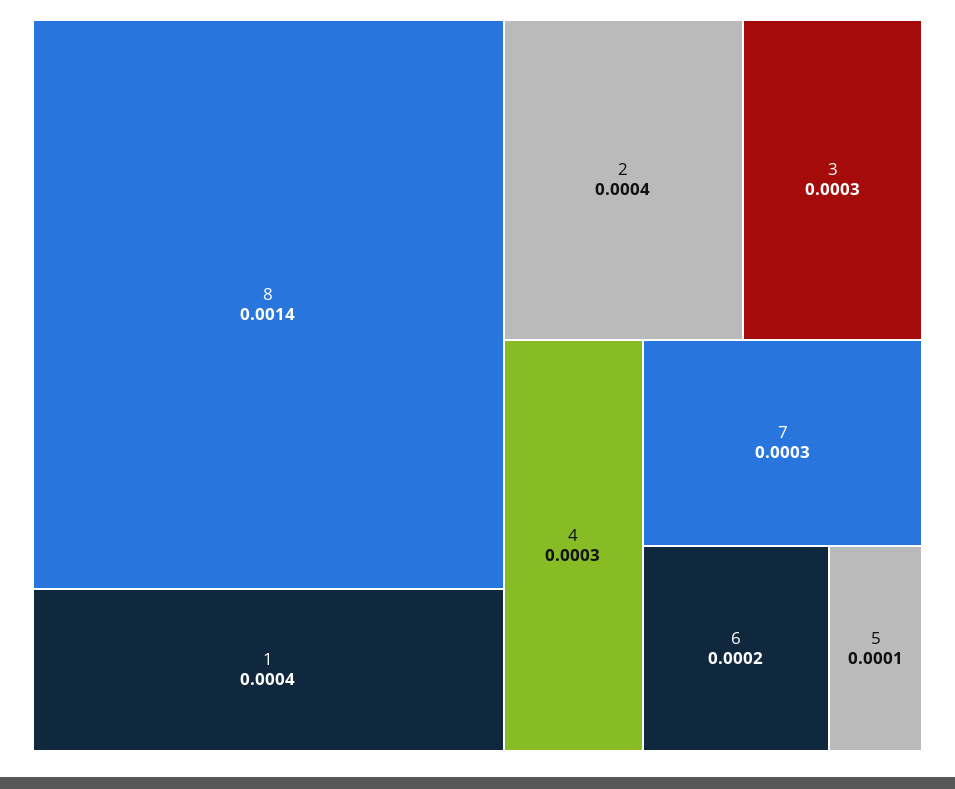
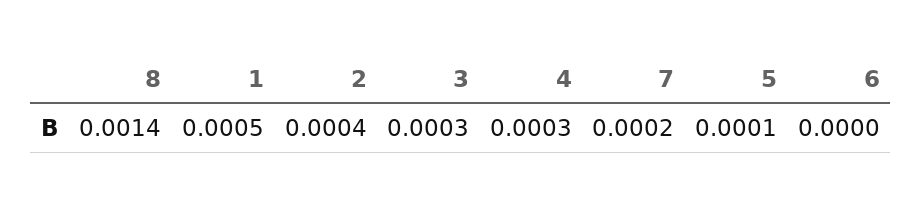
  {
    "8": 0.0014,
-   "1": 0.0004,
+   "1": 0.0005,
    "2": 0.0004,
    "3": 0.0003,
    "4": 0.0003,
-   "7": 0.0003,
+   "7": 0.0002,
-   "6": 0.0002,
+   "6": 0,
    "5": 0.0001
  }

